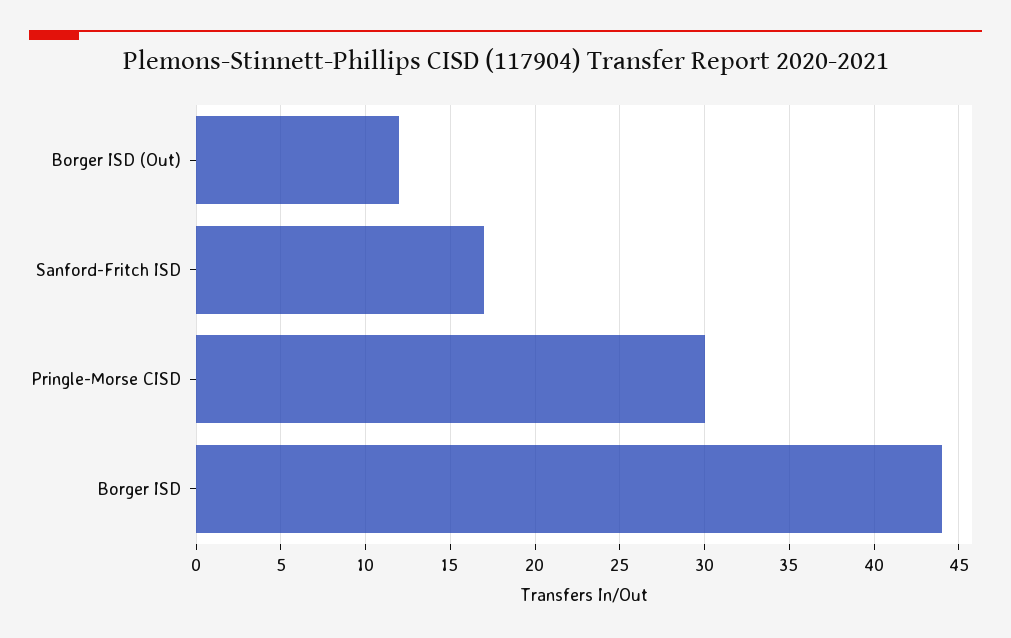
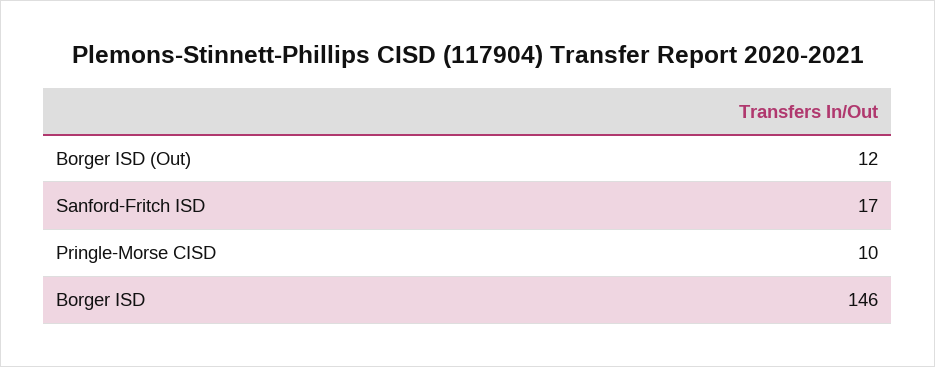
  {
    "Borger ISD (Out)": 12,
    "Sanford-Fritch ISD": 17,
-   "Pringle-Morse CISD": 30,
+   "Pringle-Morse CISD": 10,
-   "Borger ISD": 44
+   "Borger ISD": 146
  }

